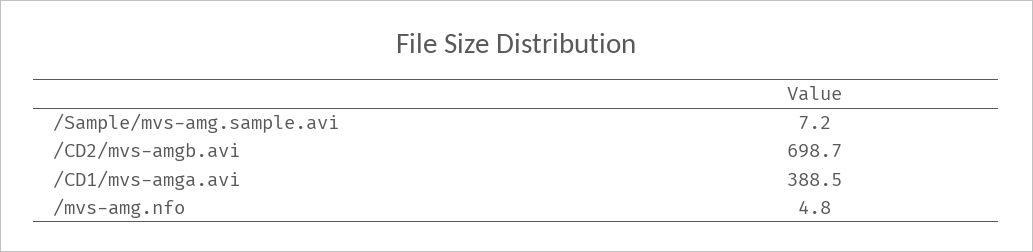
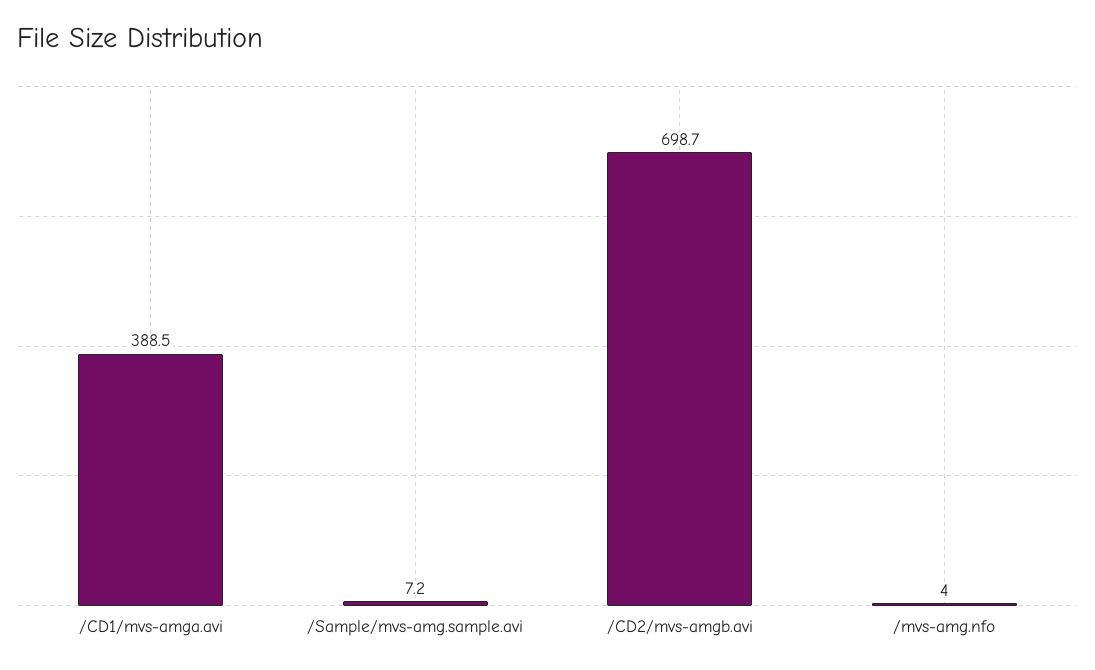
  {
    "/Sample/mvs-amg.sample.avi": 7.2,
    "/CD2/mvs-amgb.avi": 698.7,
    "/CD1/mvs-amga.avi": 388.5,
-   "/mvs-amg.nfo": 4.8
+   "/mvs-amg.nfo": 4
  }

